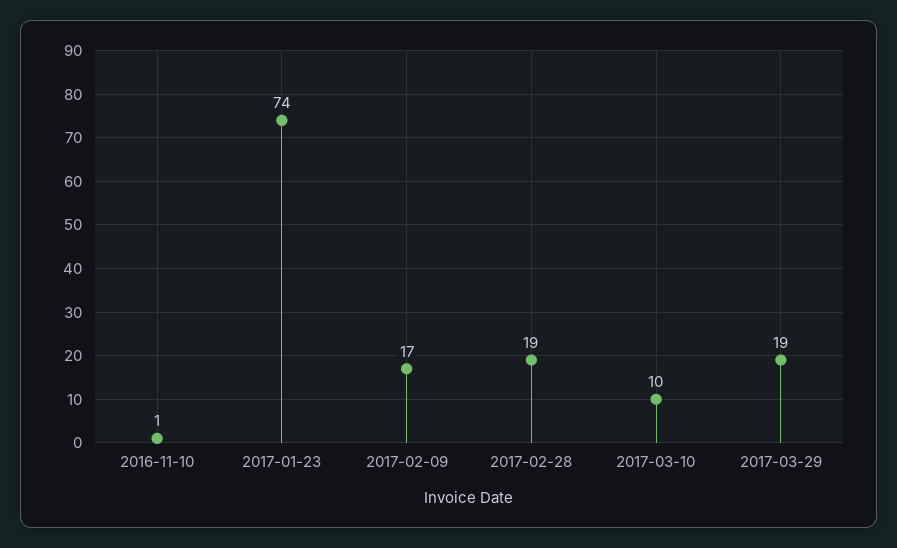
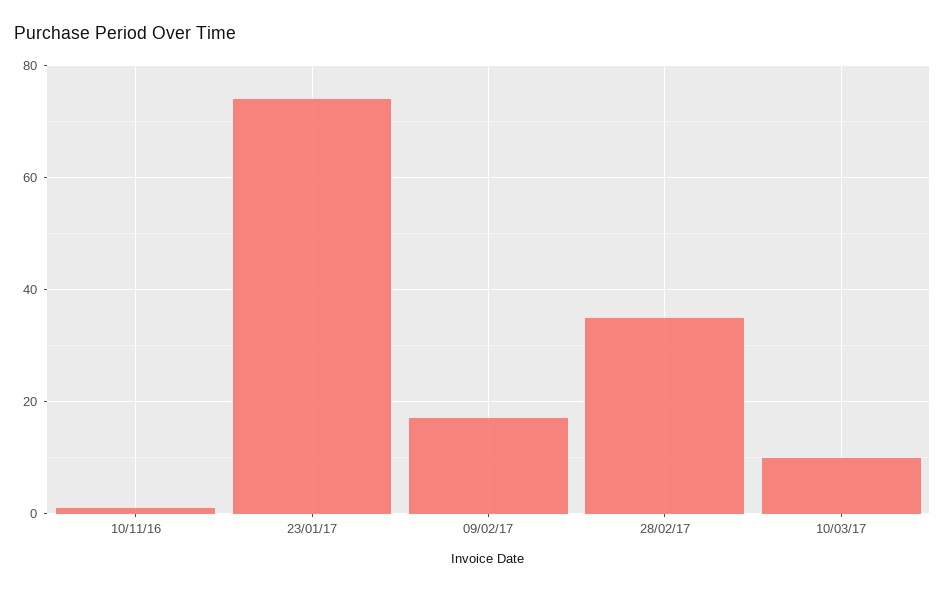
  {
    "2016-11-10": 1,
    "2017-01-23": 74,
    "2017-02-09": 17,
-   "2017-02-28": 19,
+   "2017-02-28": 35,
-   "2017-03-10": 10,
+   "2017-03-10": 10
-   "2017-03-29": 19
  }

